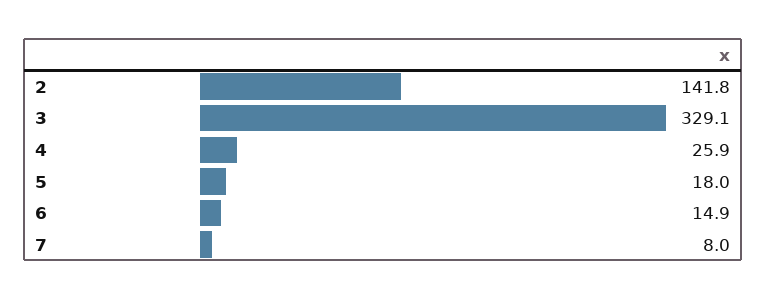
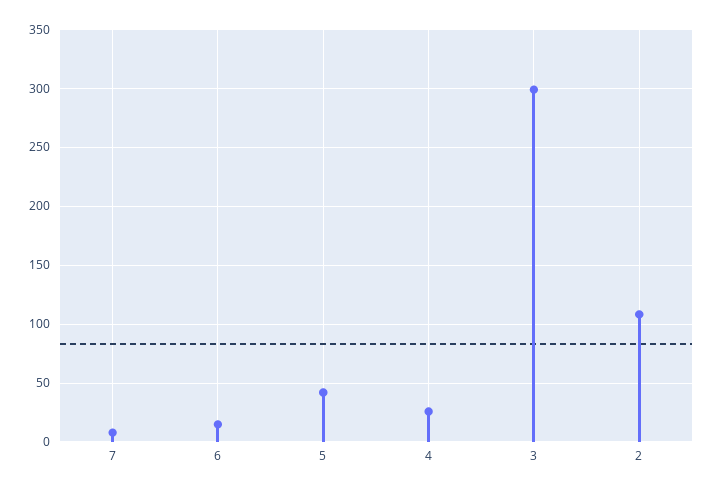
  {
-   "2": 141.8,
+   "2": 110,
-   "3": 329.1,
+   "3": 300,
    "4": 25.9,
-   "5": 18,
+   "5": 40,
    "6": 14.9,
    "7": 8
  }

